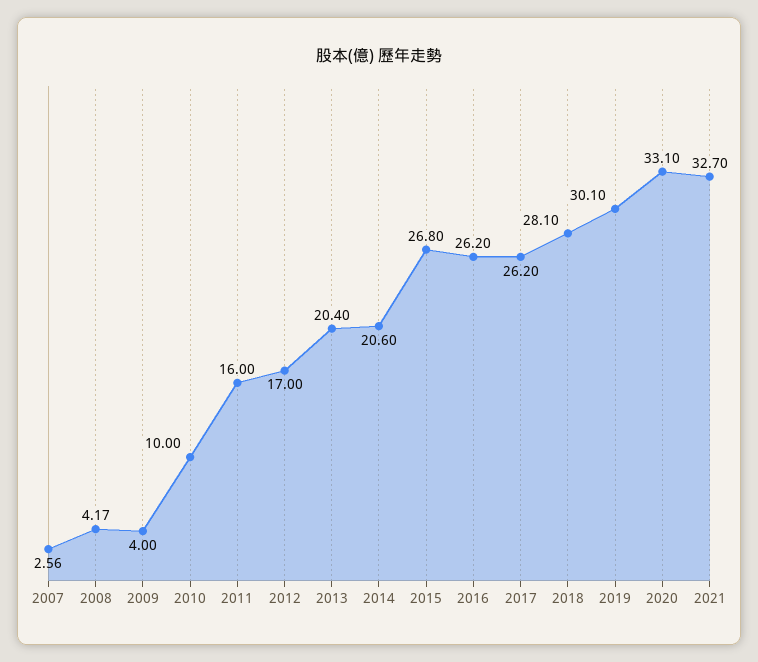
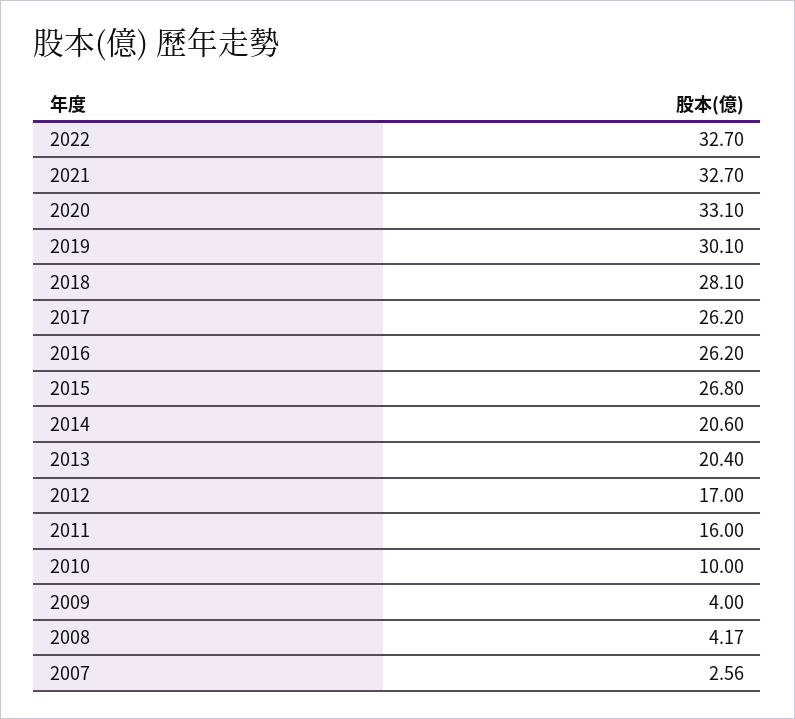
  {
    "2007": 2.56,
    "2008": 4.17,
    "2009": 4,
    "2010": 10,
    "2011": 16,
    "2012": 17,
    "2013": 20.4,
    "2014": 20.6,
    "2015": 26.8,
    "2016": 26.2,
    "2017": 26.2,
    "2018": 28.1,
    "2019": 30.1,
    "2020": 33.1,
-   "2021": 32.7
+   "2021": 32.7,
+   "2022": 32.7
  }

